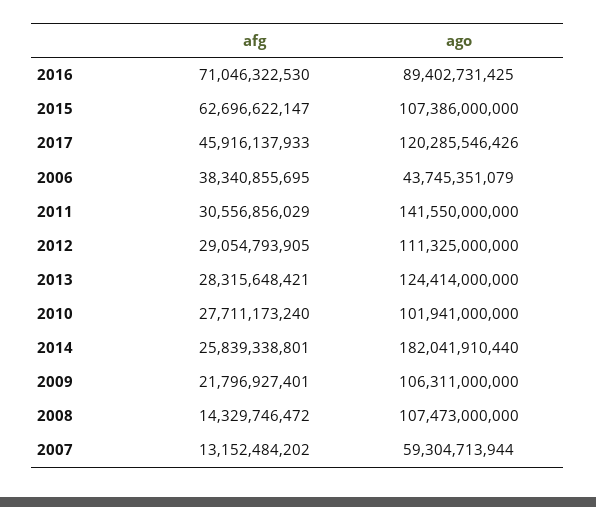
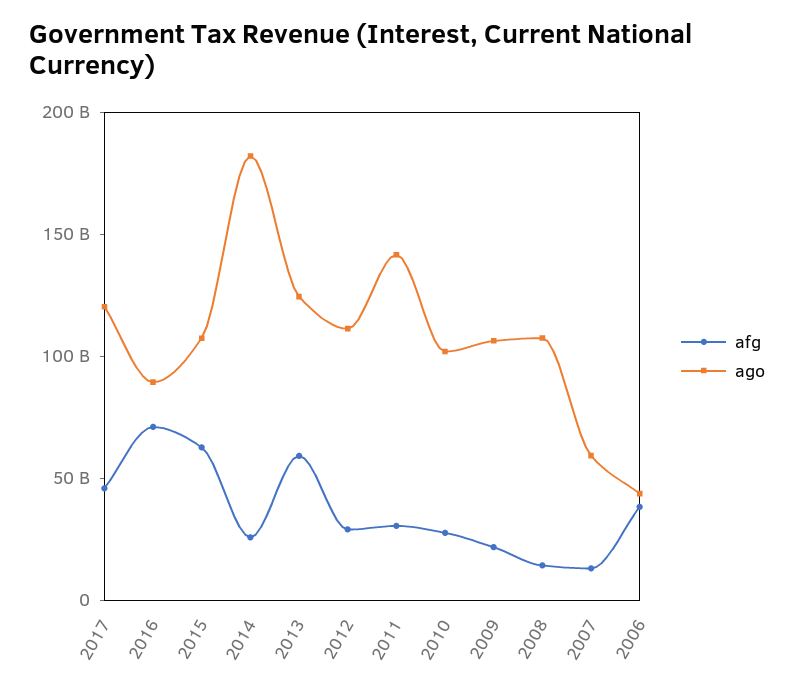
  {
    "afg": {
      "2016": 71046322530,
      "2015": 62696622147,
      "2017": 45916137933,
      "2006": 38340855695,
      "2011": 30556856029,
      "2012": 29054793905,
-     "2013": 28315648421,
+     "2013": 60000000000,
      "2010": 27711173240,
      "2014": 25839338801,
      "2009": 21796927401,
      "2008": 14329746472,
      "2007": 13152484202
    },
    "ago": {
      "2016": 89402731425,
      "2015": 107386000000,
      "2017": 120285546426,
      "2006": 43745351079,
      "2011": 141550000000,
      "2012": 111325000000,
      "2013": 124414000000,
      "2010": 101941000000,
      "2014": 182041910440,
      "2009": 106311000000,
      "2008": 107473000000,
      "2007": 59304713944
    }
  }

